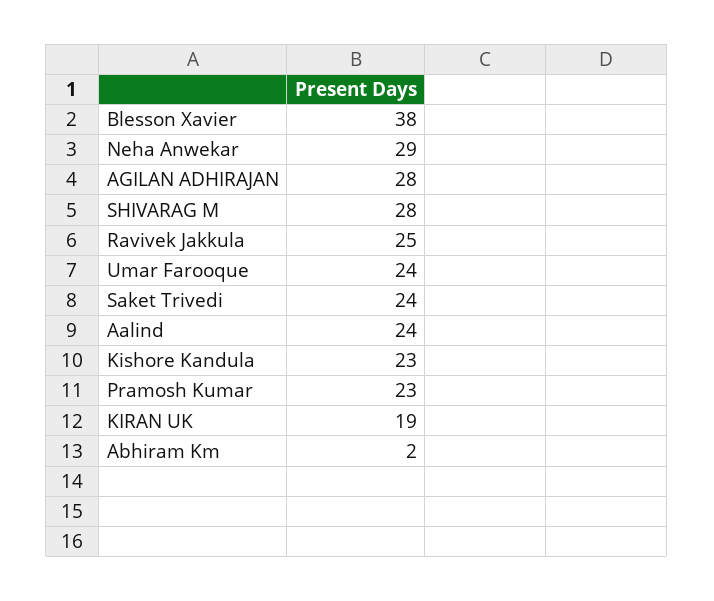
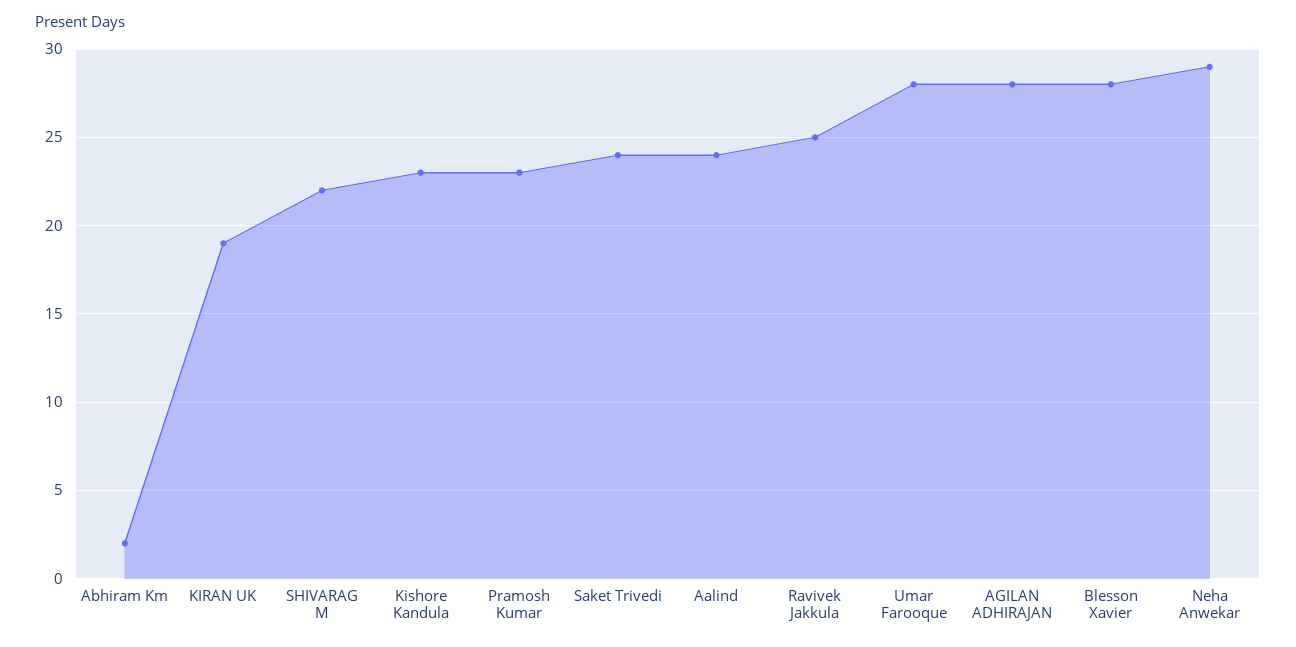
  {
-   "Blesson Xavier": 38,
+   "Blesson Xavier": 28,
    "Neha Anwekar": 29,
    "AGILAN ADHIRAJAN": 28,
-   "SHIVARAG M": 28,
+   "SHIVARAG M": 22,
    "Ravivek Jakkula": 25,
-   "Umar Farooque": 24,
+   "Umar Farooque": 28,
    "Saket Trivedi": 24,
    "Aalind": 24,
    "Kishore Kandula": 23,
    "Pramosh Kumar": 23,
    "KIRAN UK": 19,
    "Abhiram Km": 2
  }

